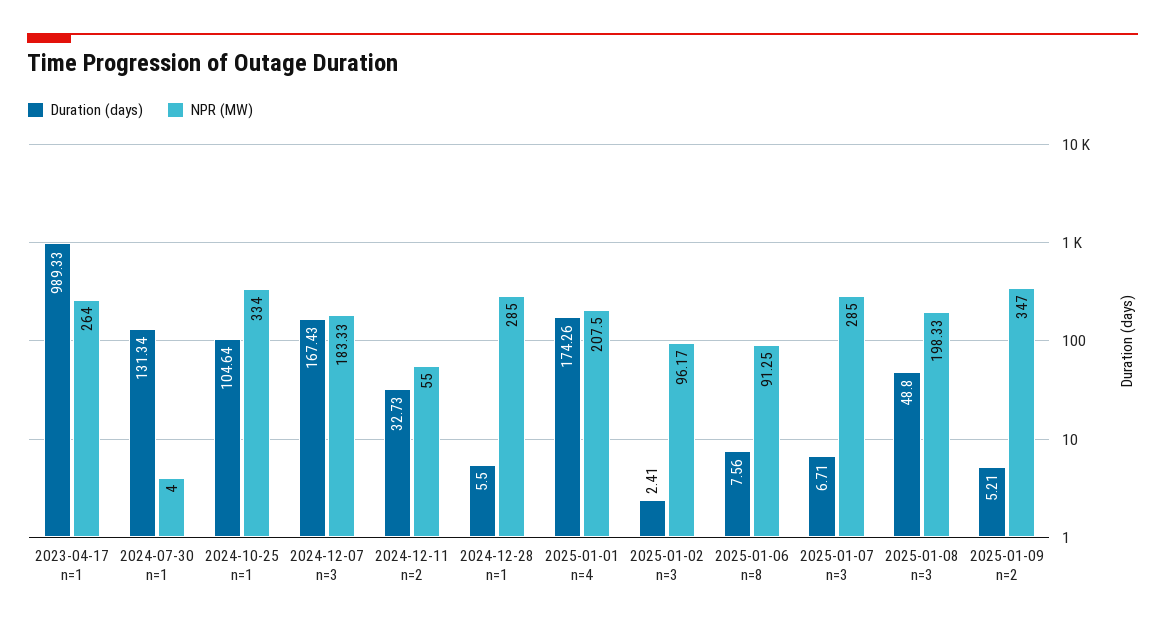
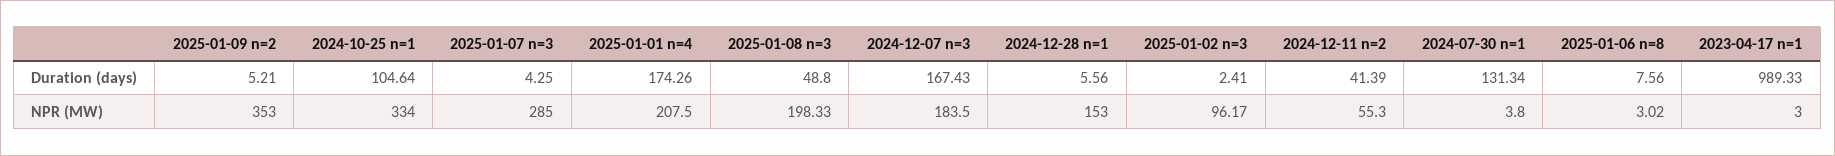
  {
    "Duration (days)": {
      "2023-04-17 n=1": 989.33,
      "2024-07-30 n=1": 131.34,
      "2024-10-25 n=1": 104.64,
      "2024-12-07 n=3": 167.43,
-     "2024-12-11 n=2": 32.73,
+     "2024-12-11 n=2": 41.39,
-     "2024-12-28 n=1": 5.5,
+     "2024-12-28 n=1": 5.56,
      "2025-01-01 n=4": 174.26,
      "2025-01-02 n=3": 2.41,
      "2025-01-06 n=8": 7.56,
-     "2025-01-07 n=3": 6.71,
+     "2025-01-07 n=3": 4.25,
      "2025-01-08 n=3": 48.8,
      "2025-01-09 n=2": 5.21
    },
    "NPR (MW)": {
-     "2023-04-17 n=1": 264,
+     "2023-04-17 n=1": 3,
-     "2024-07-30 n=1": 4,
+     "2024-07-30 n=1": 3.8,
      "2024-10-25 n=1": 334,
-     "2024-12-07 n=3": 183.33,
+     "2024-12-07 n=3": 183.5,
-     "2024-12-11 n=2": 55,
+     "2024-12-11 n=2": 55.3,
-     "2024-12-28 n=1": 285,
+     "2024-12-28 n=1": 153,
      "2025-01-01 n=4": 207.5,
      "2025-01-02 n=3": 96.17,
-     "2025-01-06 n=8": 91.25,
+     "2025-01-06 n=8": 3.02,
      "2025-01-07 n=3": 285,
      "2025-01-08 n=3": 198.33,
-     "2025-01-09 n=2": 347
+     "2025-01-09 n=2": 353
    }
  }

